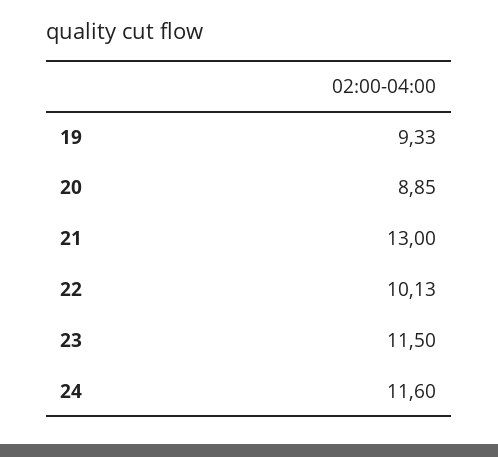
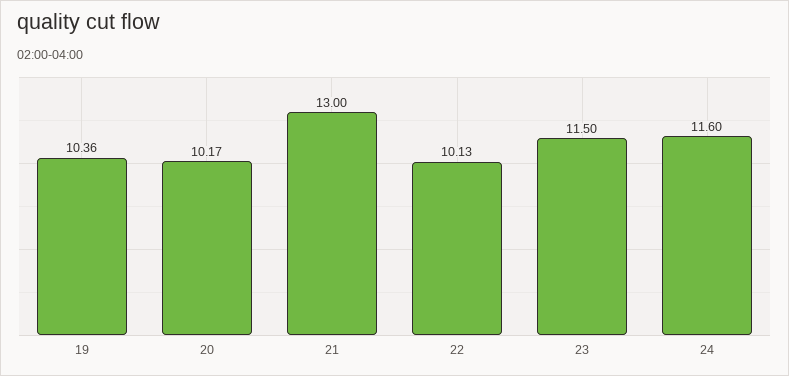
  {
-   "19": 9.33,
+   "19": 10.36,
-   "20": 8.85,
+   "20": 10.17,
    "21": 13,
    "22": 10.13,
    "23": 11.5,
    "24": 11.6
  }

